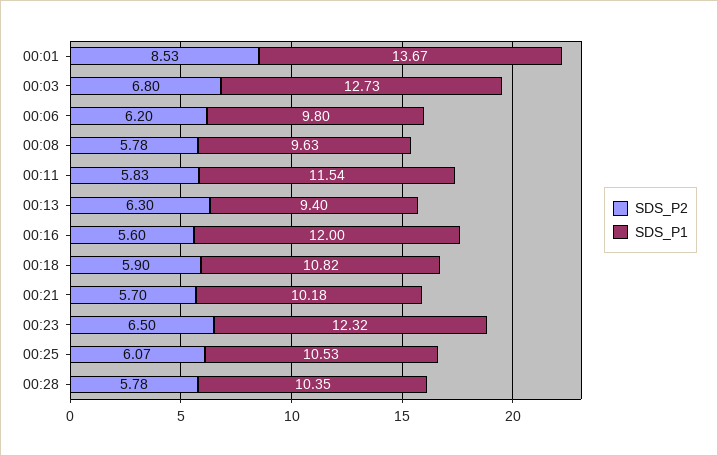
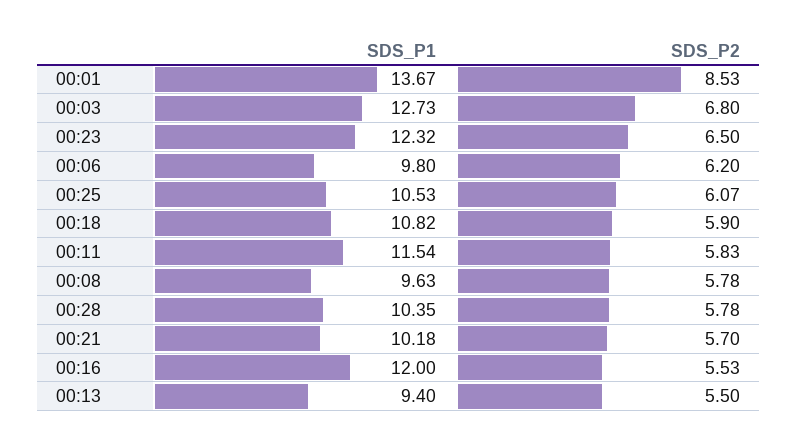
  {
    "SDS_P2": {
      "00:01": 8.53,
      "00:03": 6.8,
      "00:06": 6.2,
      "00:08": 5.78,
      "00:11": 5.83,
-     "00:13": 6.3,
+     "00:13": 5.5,
-     "00:16": 5.6,
+     "00:16": 5.53,
      "00:18": 5.9,
      "00:21": 5.7,
      "00:23": 6.5,
      "00:25": 6.07,
      "00:28": 5.78
    },
    "SDS_P1": {
      "00:01": 13.67,
      "00:03": 12.73,
      "00:06": 9.8,
      "00:08": 9.63,
      "00:11": 11.54,
      "00:13": 9.4,
      "00:16": 12,
      "00:18": 10.82,
      "00:21": 10.18,
      "00:23": 12.32,
      "00:25": 10.53,
      "00:28": 10.35
    }
  }

